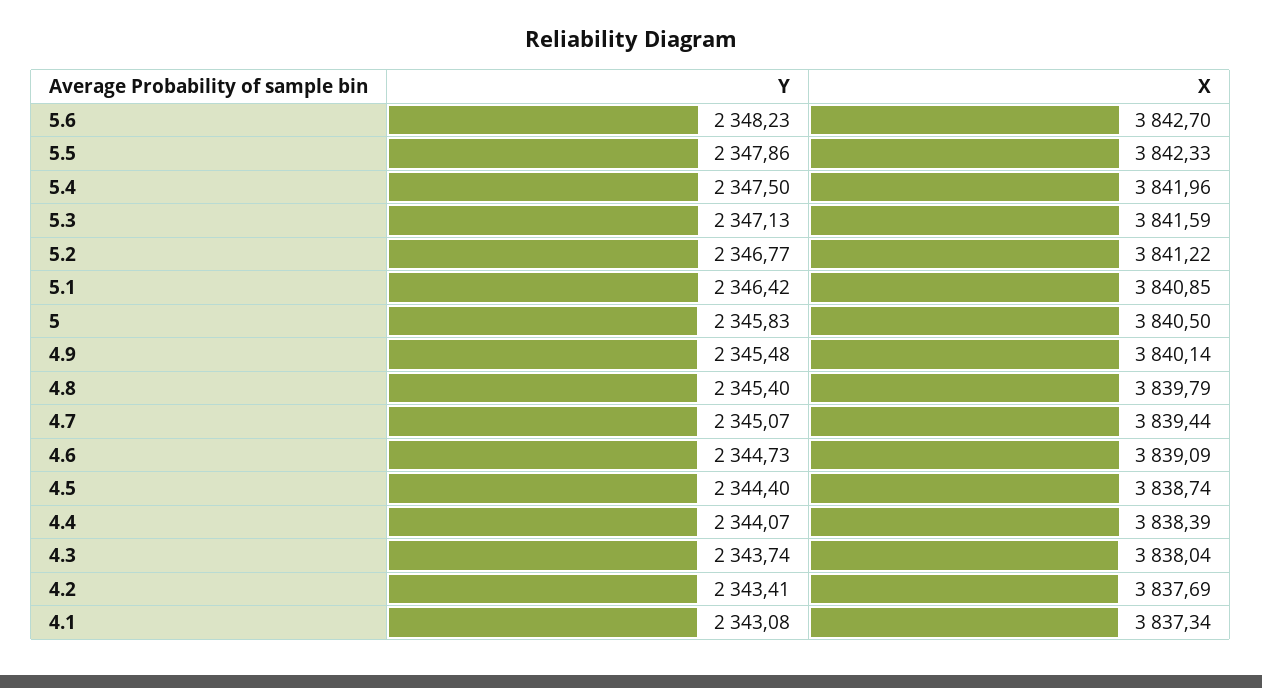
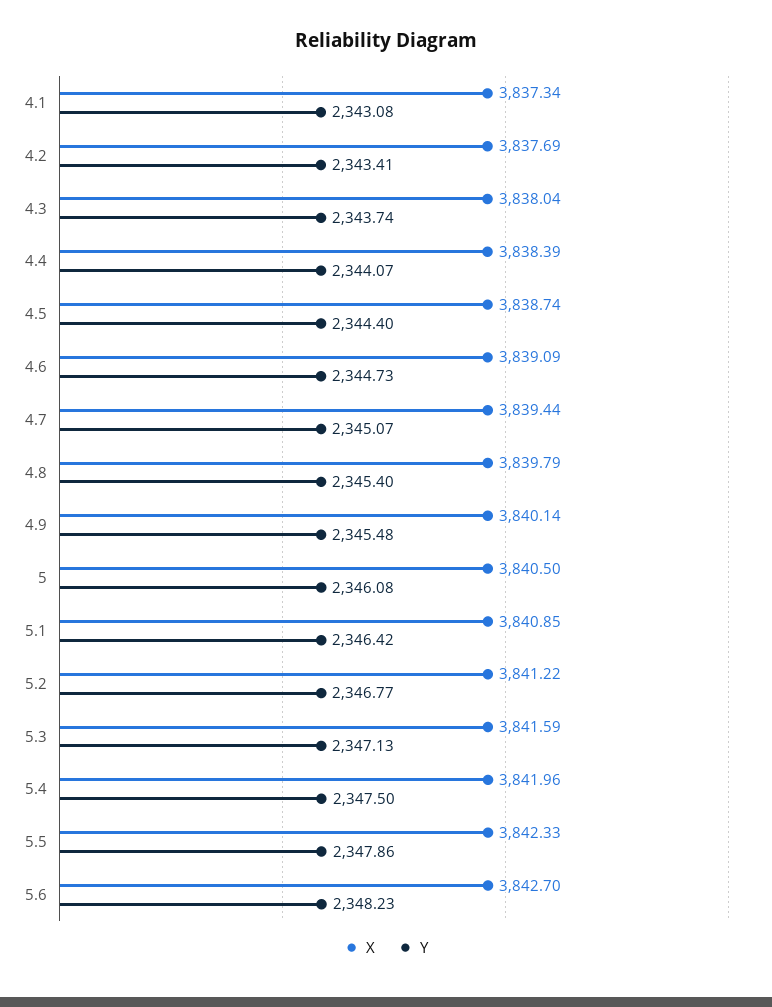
  {
    "Y": {
      "5.6": 2348.23,
      "5.5": 2347.86,
      "5.4": 2347.5,
      "5.3": 2347.13,
      "5.2": 2346.77,
      "5.1": 2346.42,
-     "5": 2345.83,
+     "5": 2346.08,
      "4.9": 2345.48,
      "4.8": 2345.4,
      "4.7": 2345.07,
      "4.6": 2344.73,
      "4.5": 2344.4,
      "4.4": 2344.07,
      "4.3": 2343.74,
      "4.2": 2343.41,
      "4.1": 2343.08
    },
    "X": {
      "5.6": 3842.7,
      "5.5": 3842.33,
      "5.4": 3841.96,
      "5.3": 3841.59,
      "5.2": 3841.22,
      "5.1": 3840.85,
      "5": 3840.5,
      "4.9": 3840.14,
      "4.8": 3839.79,
      "4.7": 3839.44,
      "4.6": 3839.09,
      "4.5": 3838.74,
      "4.4": 3838.39,
      "4.3": 3838.04,
      "4.2": 3837.69,
      "4.1": 3837.34
    }
  }

